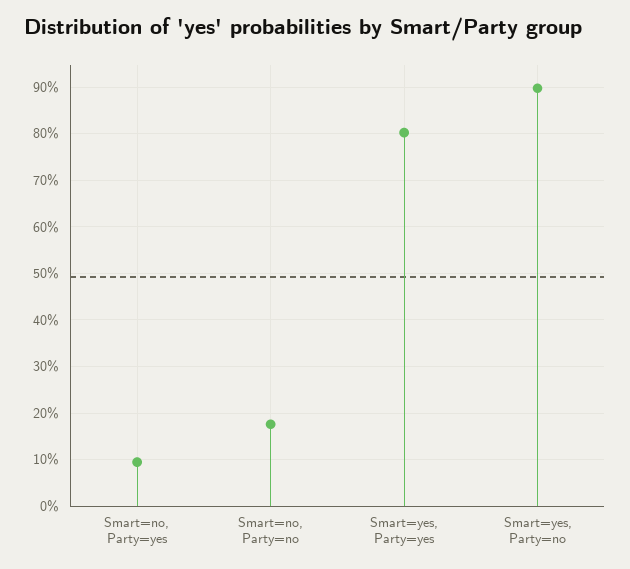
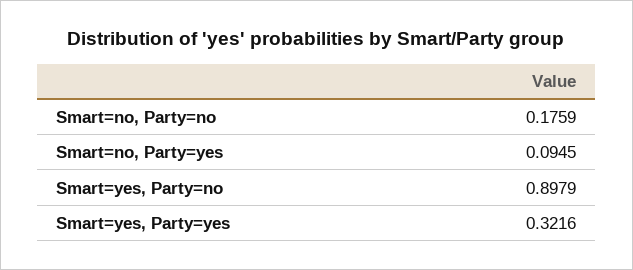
  {
    "Smart=no, Party=yes": 0.0945,
    "Smart=no, Party=no": 0.1759,
-   "Smart=yes, Party=yes": 0.8,
+   "Smart=yes, Party=yes": 0.3216,
    "Smart=yes, Party=no": 0.8979
  }

